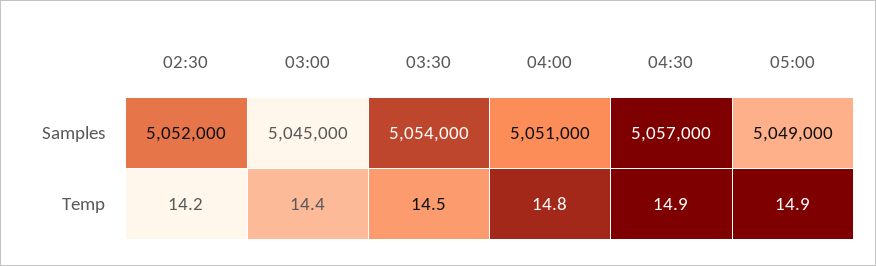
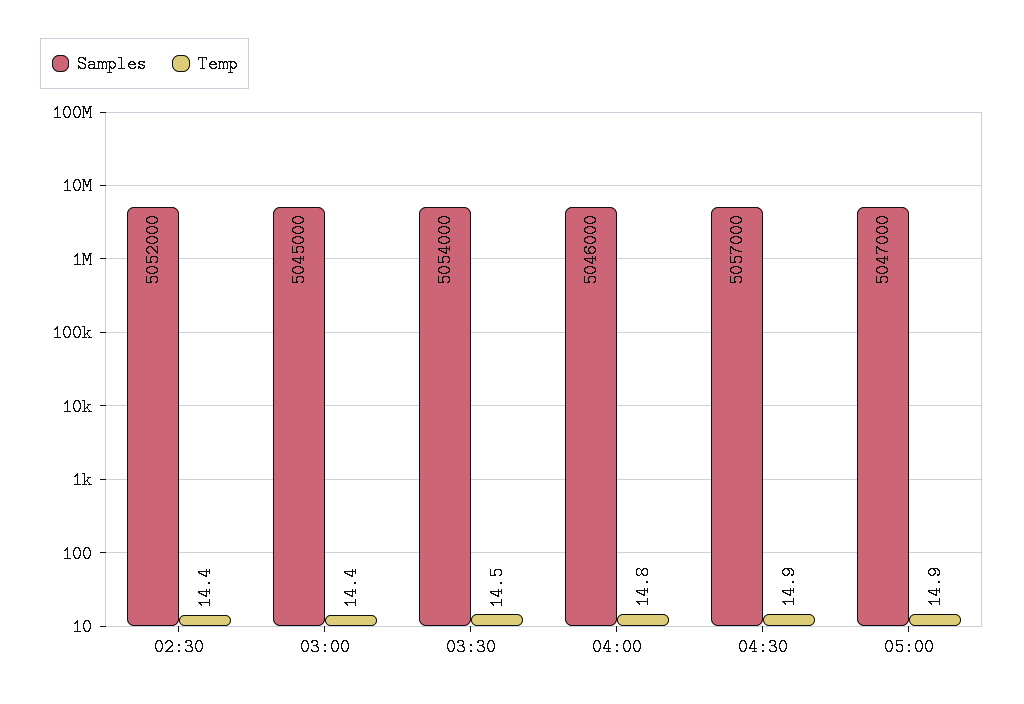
  {
    "Samples": {
      "02:30": 5052000,
      "03:00": 5045000,
      "03:30": 5054000,
-     "04:00": 5051000,
+     "04:00": 5046000,
      "04:30": 5057000,
-     "05:00": 5049000
+     "05:00": 5047000
    },
    "Temp": {
-     "02:30": 14.2,
+     "02:30": 14.4,
      "03:00": 14.4,
      "03:30": 14.5,
      "04:00": 14.8,
      "04:30": 14.9,
      "05:00": 14.9
    }
  }

